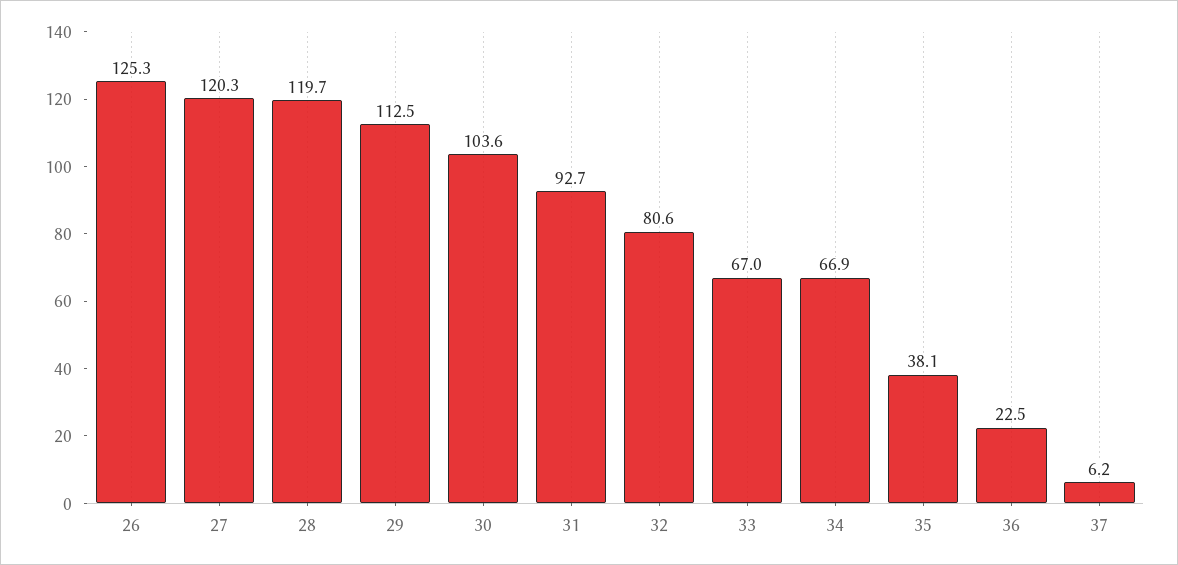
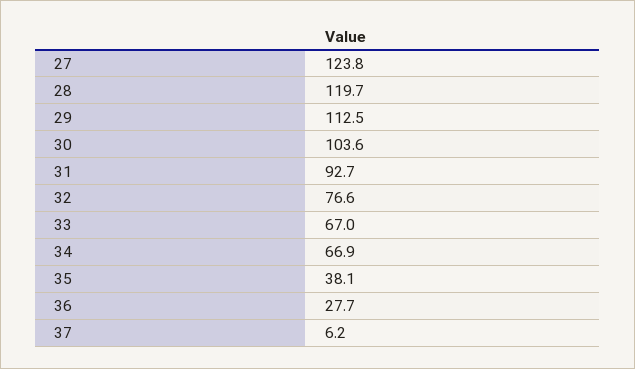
  {
-   "26": 125.3,
-   "27": 120.3,
+   "27": 123.8,
    "28": 119.7,
    "29": 112.5,
    "30": 103.6,
    "31": 92.7,
-   "32": 80.6,
+   "32": 76.6,
    "33": 67,
    "34": 66.9,
    "35": 38.1,
-   "36": 22.5,
+   "36": 27.7,
    "37": 6.2
  }

